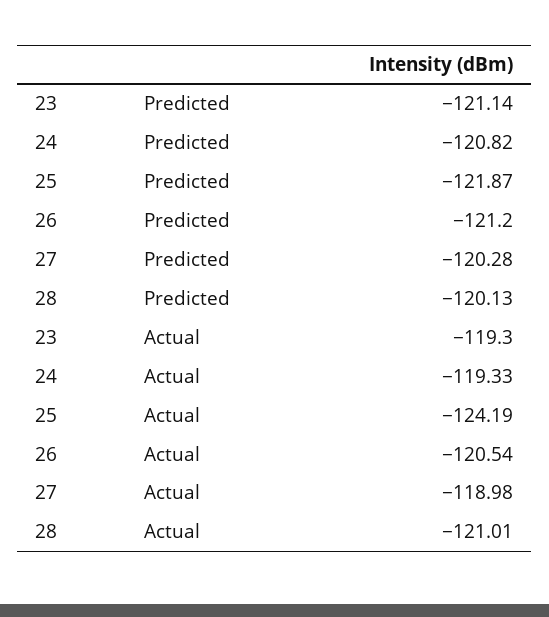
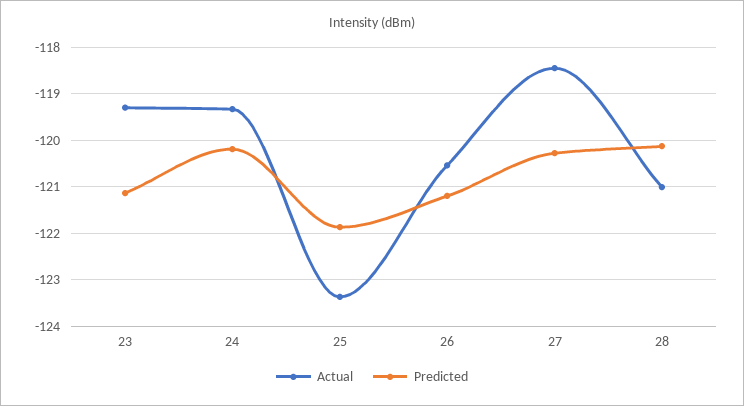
  {
    "Predicted": {
      "23": -121.14,
-     "24": -120.82,
+     "24": -120.2,
      "25": -121.87,
      "26": -121.2,
      "27": -120.28,
      "28": -120.13
    },
    "Actual": {
      "23": -119.3,
      "24": -119.33,
-     "25": -124.19,
+     "25": -123.4,
      "26": -120.54,
-     "27": -118.98,
+     "27": -118.4,
      "28": -121.01
    }
  }

